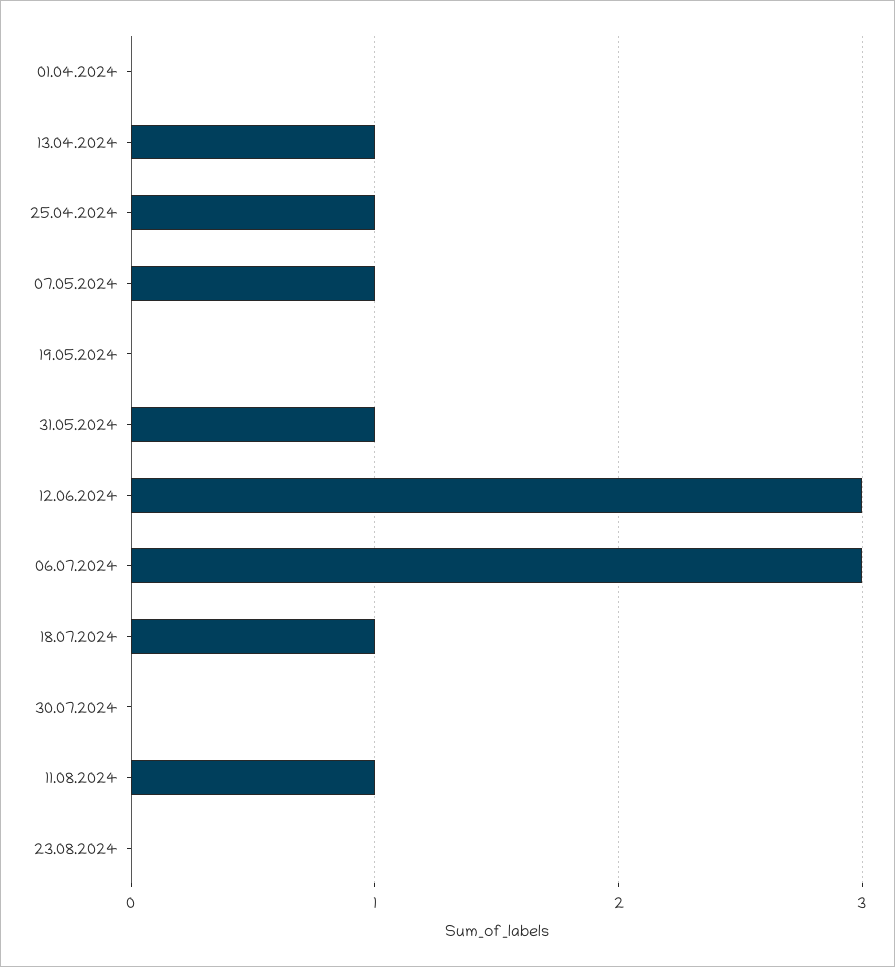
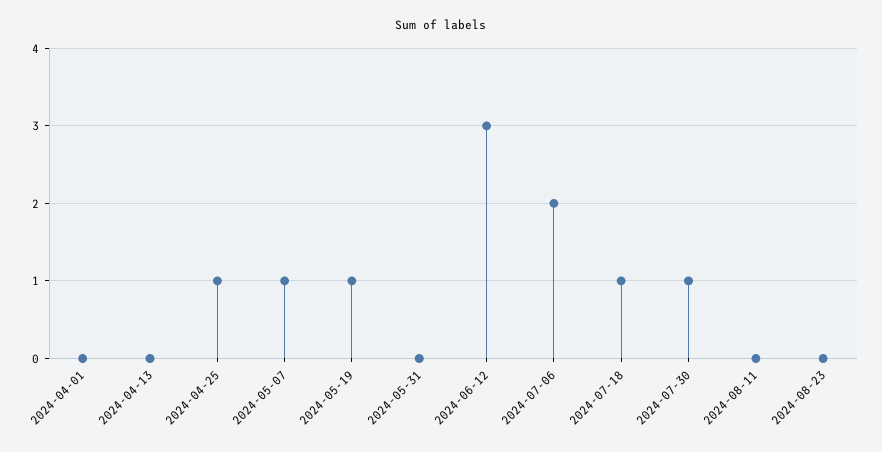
  {
    "01.04.2024": 0,
-   "13.04.2024": 1,
+   "13.04.2024": 0,
    "25.04.2024": 1,
    "07.05.2024": 1,
-   "19.05.2024": 0,
+   "19.05.2024": 1,
-   "31.05.2024": 1,
+   "31.05.2024": 0,
    "12.06.2024": 3,
-   "06.07.2024": 3,
+   "06.07.2024": 2,
    "18.07.2024": 1,
-   "30.07.2024": 0,
+   "30.07.2024": 1,
-   "11.08.2024": 1,
+   "11.08.2024": 0,
    "23.08.2024": 0
  }

